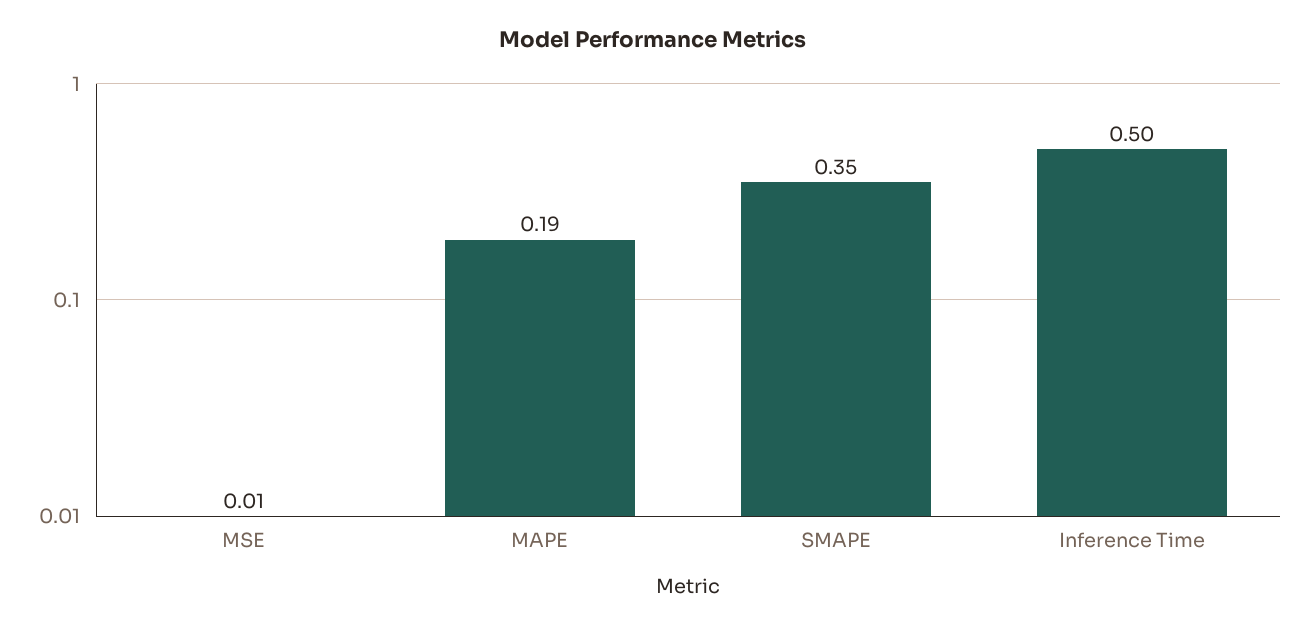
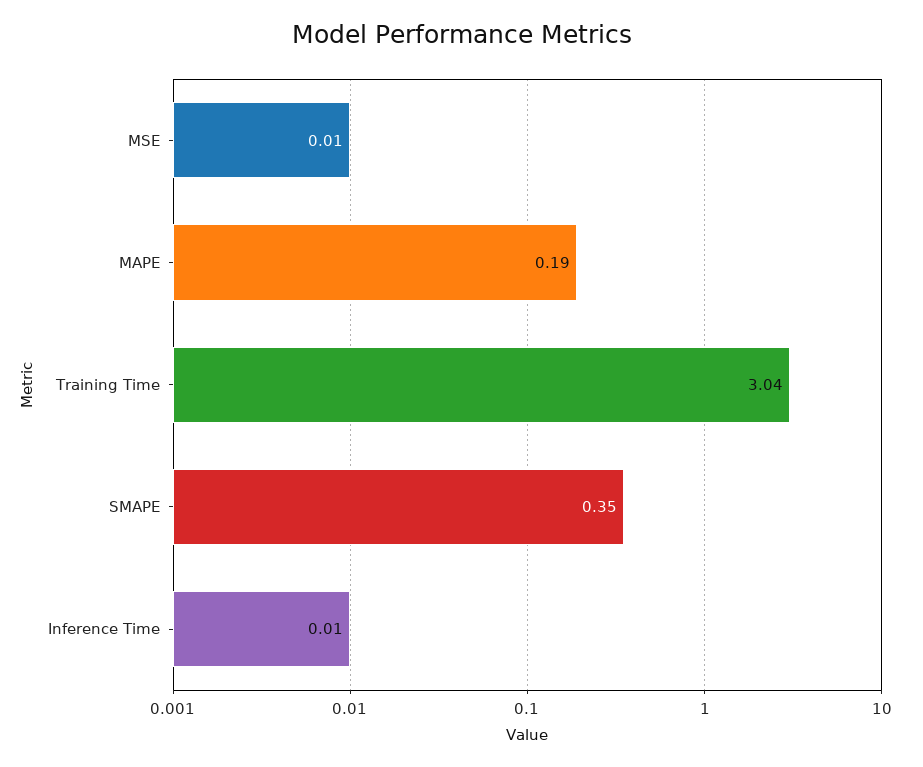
  {
    "MSE": 0.01,
    "MAPE": 0.19,
    "SMAPE": 0.35,
-   "Inference Time": 0.5
+   "Inference Time": 0.01,
+   "Training Time": 3.04
  }

